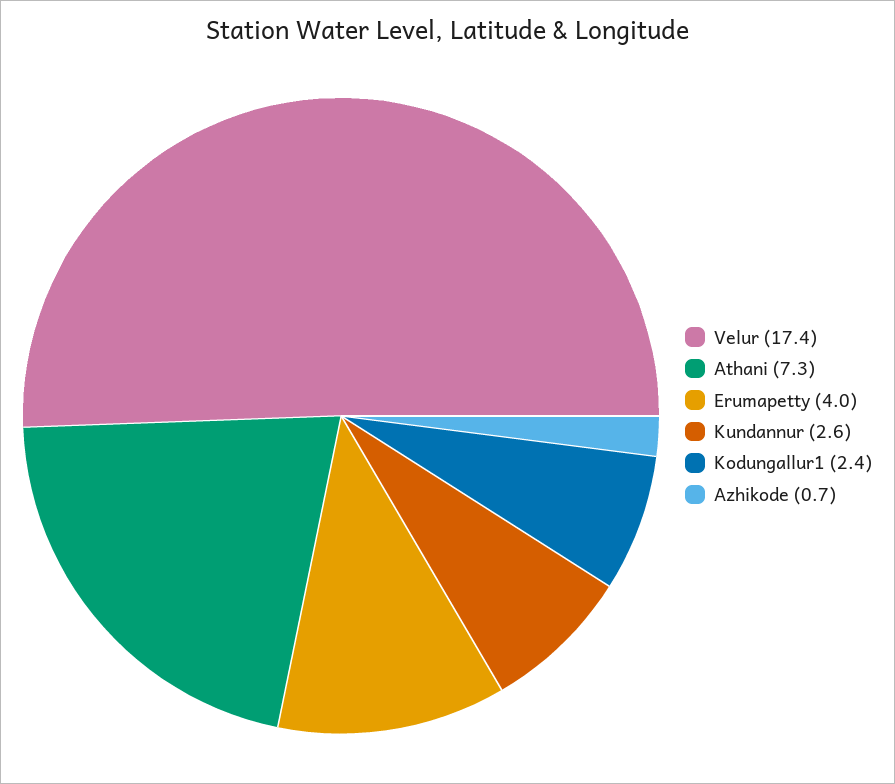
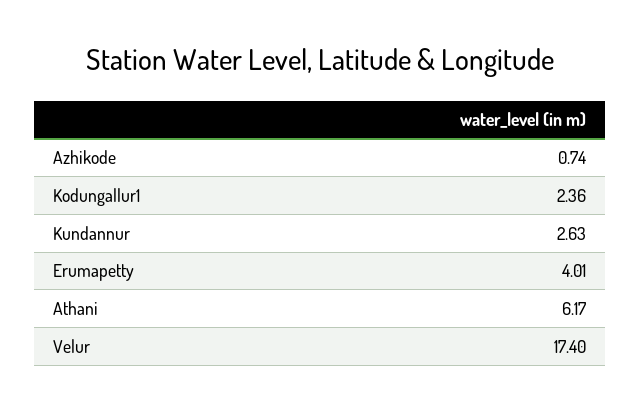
  {
    "Velur": 17.4,
-   "Athani": 7.3,
+   "Athani": 6.17,
    "Erumapetty": 4.01,
    "Kundannur": 2.63,
    "Kodungallur1": 2.36,
    "Azhikode": 0.74
  }

